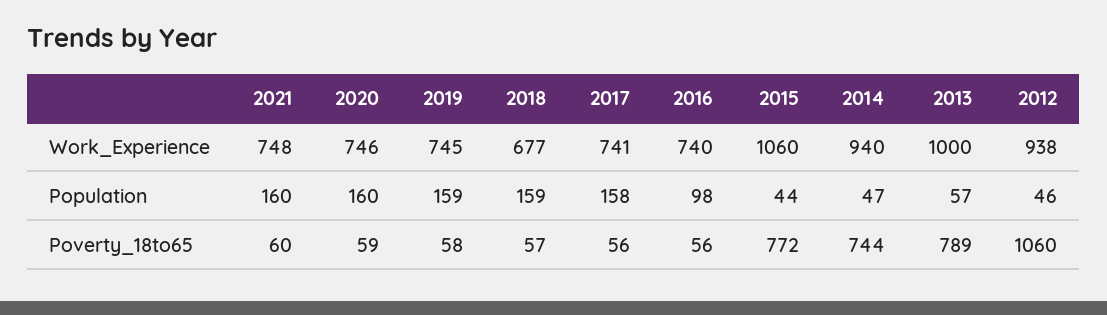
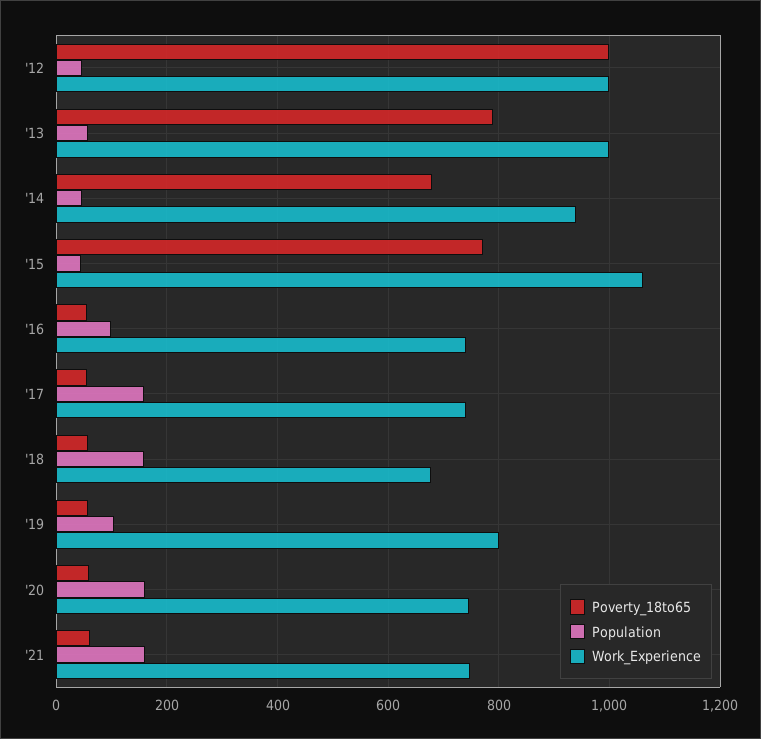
  {
    "Work_Experience": {
      "2021": 748,
      "2020": 746,
-     "2019": 745,
+     "2019": 800,
      "2018": 677,
      "2017": 741,
      "2016": 740,
      "2015": 1060,
      "2014": 940,
      "2013": 1000,
-     "2012": 938
+     "2012": 1000
    },
    "Population": {
      "2021": 160,
      "2020": 160,
-     "2019": 159,
+     "2019": 100,
      "2018": 159,
      "2017": 158,
      "2016": 98,
      "2015": 44,
      "2014": 47,
      "2013": 57,
      "2012": 46
    },
    "Poverty_18to65": {
      "2021": 60,
      "2020": 59,
      "2019": 58,
      "2018": 57,
      "2017": 56,
      "2016": 56,
      "2015": 772,
-     "2014": 744,
+     "2014": 680,
      "2013": 789,
-     "2012": 1060
+     "2012": 1000
    }
  }

